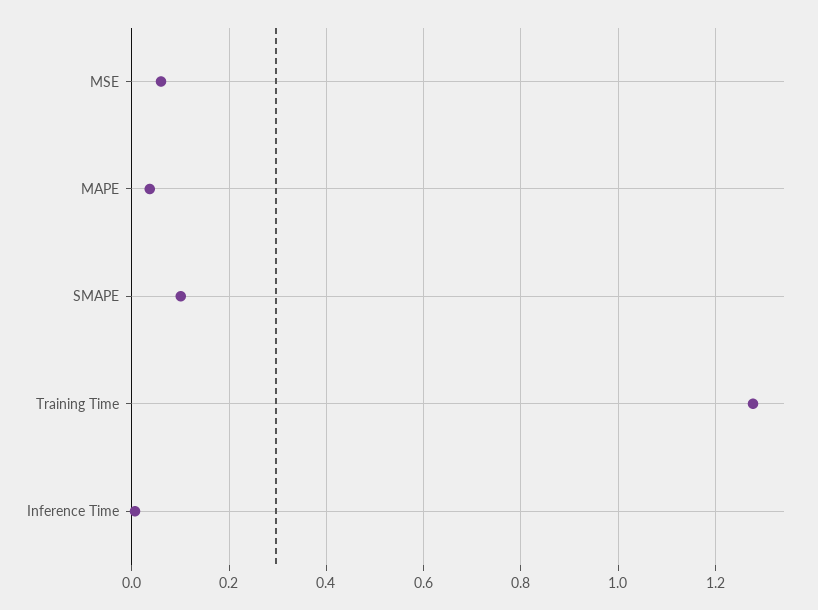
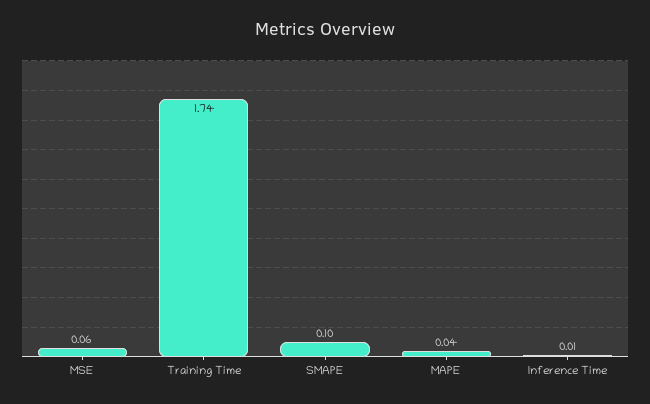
  {
    "MSE": 0.06,
    "MAPE": 0.04,
    "SMAPE": 0.1,
-   "Training Time": 1.28,
+   "Training Time": 1.74,
    "Inference Time": 0.01
  }

